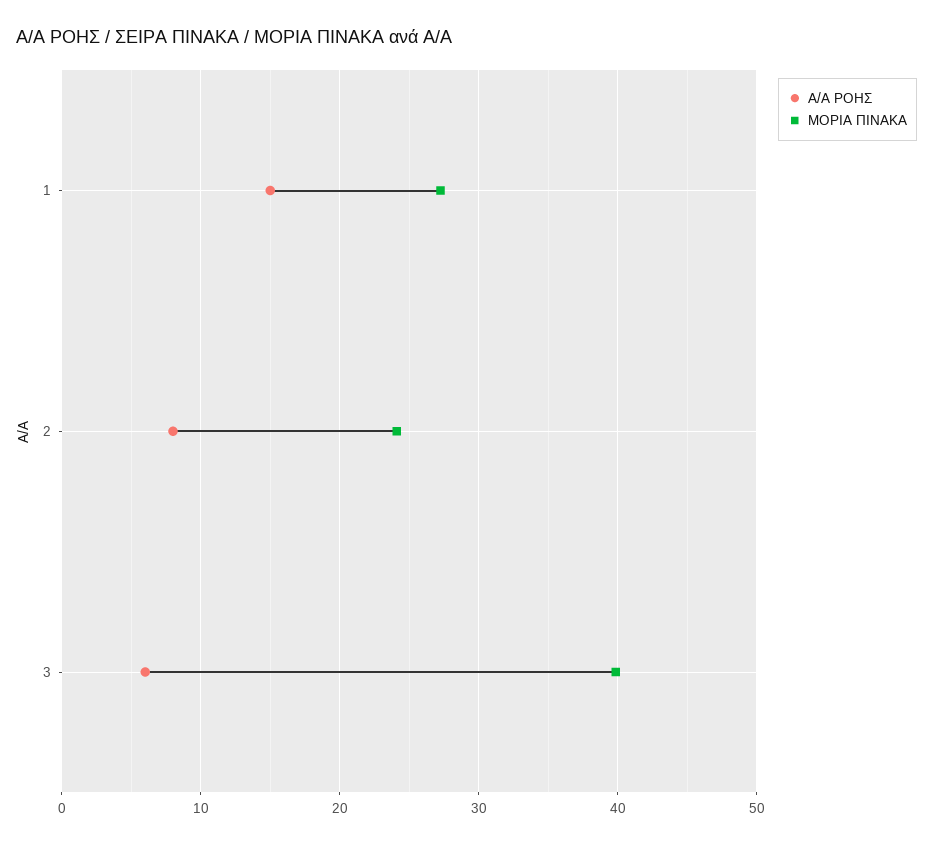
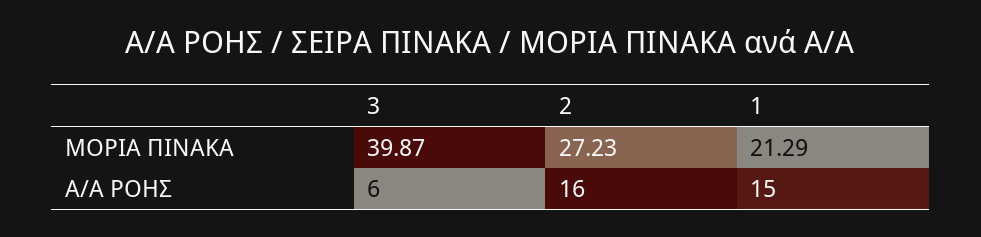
  {
    "Α/Α ΡΟΗΣ": {
      "1": 15,
-     "2": 8,
+     "2": 16,
      "3": 6
    },
    "ΜΟΡΙΑ ΠΙΝΑΚΑ": {
-     "1": 27,
+     "1": 21.29,
-     "2": 24,
+     "2": 27.23,
      "3": 39.87
    }
  }

